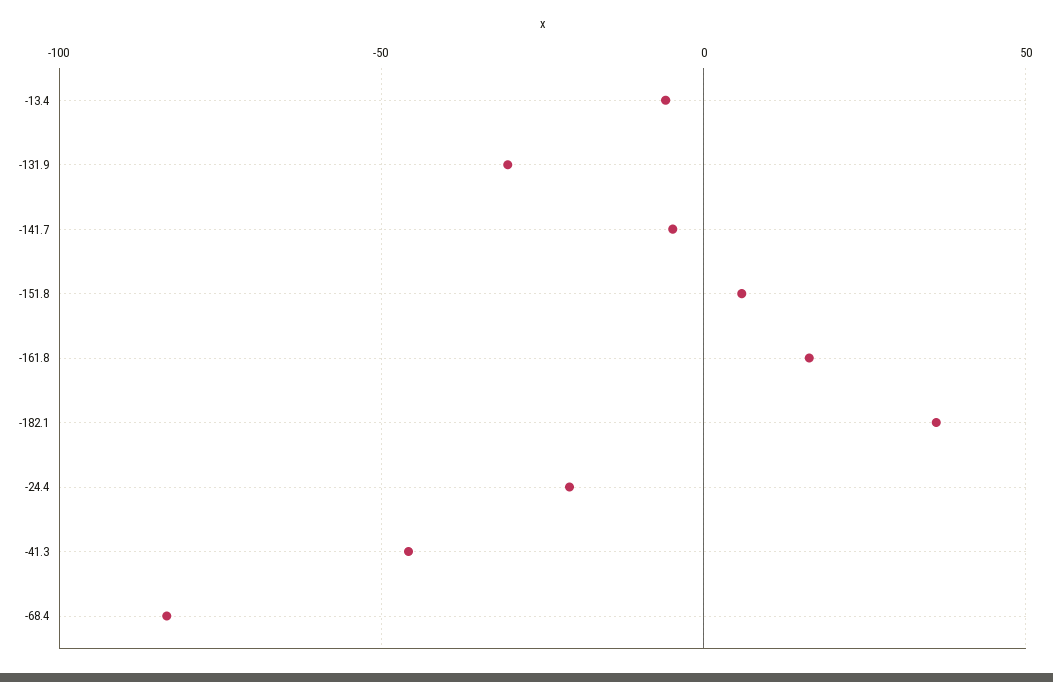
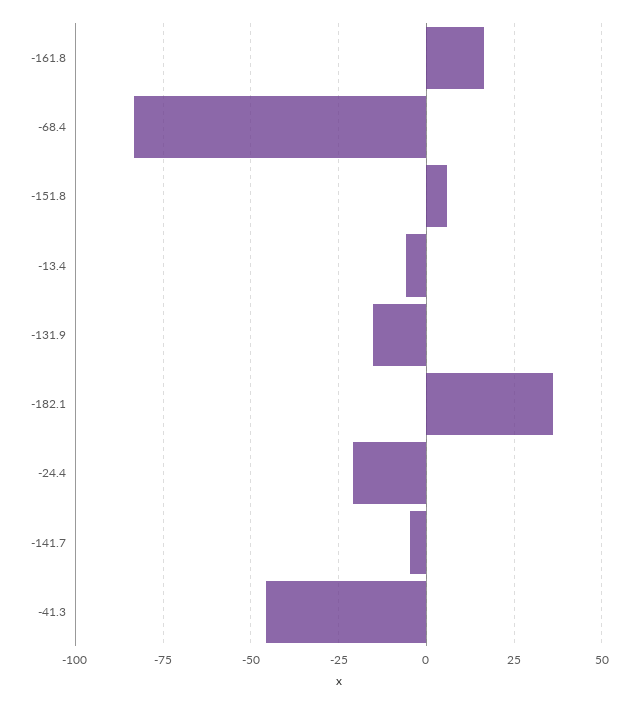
  {
    "-13.4": -5,
-   "-131.9": -30,
+   "-131.9": -15,
    "-141.7": -5,
    "-151.8": 5,
    "-161.8": 17.5,
    "-182.1": 35,
    "-24.4": -20,
    "-41.3": -45,
    "-68.4": -82.5
  }

